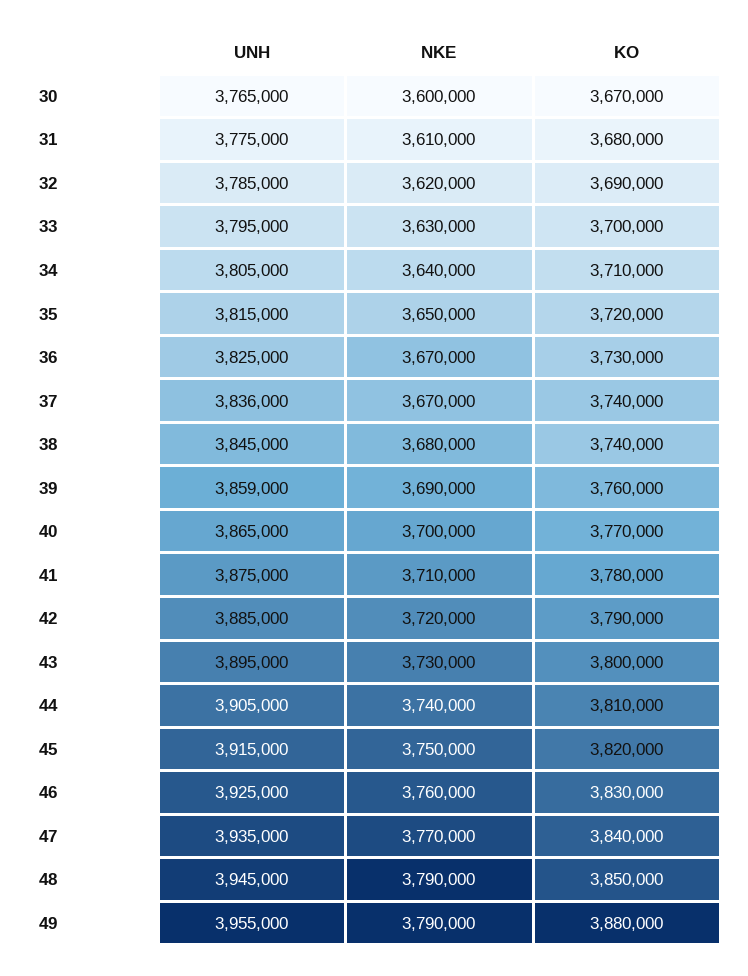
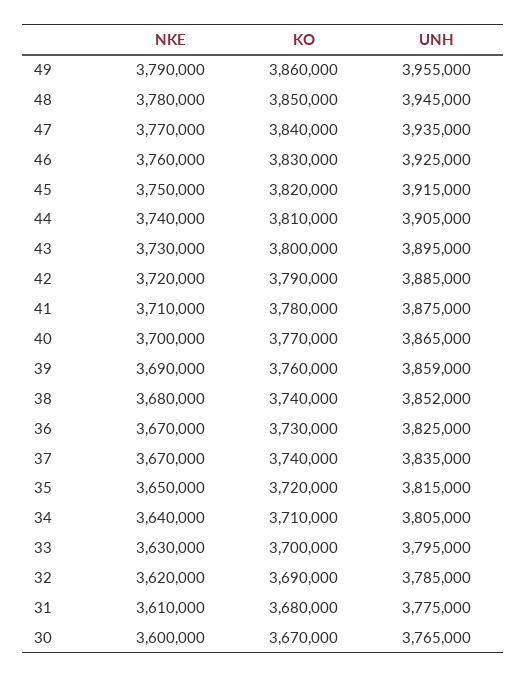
  {
    "UNH": {
      "30": 3765000,
      "31": 3775000,
      "32": 3785000,
      "33": 3795000,
      "34": 3805000,
      "35": 3815000,
      "36": 3825000,
-     "37": 3836000,
+     "37": 3835000,
-     "38": 3845000,
+     "38": 3852000,
      "39": 3859000,
      "40": 3865000,
      "41": 3875000,
      "42": 3885000,
      "43": 3895000,
      "44": 3905000,
      "45": 3915000,
      "46": 3925000,
      "47": 3935000,
      "48": 3945000,
      "49": 3955000
    },
    "NKE": {
      "30": 3600000,
      "31": 3610000,
      "32": 3620000,
      "33": 3630000,
      "34": 3640000,
      "35": 3650000,
      "36": 3670000,
      "37": 3670000,
      "38": 3680000,
      "39": 3690000,
      "40": 3700000,
      "41": 3710000,
      "42": 3720000,
      "43": 3730000,
      "44": 3740000,
      "45": 3750000,
      "46": 3760000,
      "47": 3770000,
-     "48": 3790000,
+     "48": 3780000,
      "49": 3790000
    },
    "KO": {
      "30": 3670000,
      "31": 3680000,
      "32": 3690000,
      "33": 3700000,
      "34": 3710000,
      "35": 3720000,
      "36": 3730000,
      "37": 3740000,
      "38": 3740000,
      "39": 3760000,
      "40": 3770000,
      "41": 3780000,
      "42": 3790000,
      "43": 3800000,
      "44": 3810000,
      "45": 3820000,
      "46": 3830000,
      "47": 3840000,
      "48": 3850000,
-     "49": 3880000
+     "49": 3860000
    }
  }

